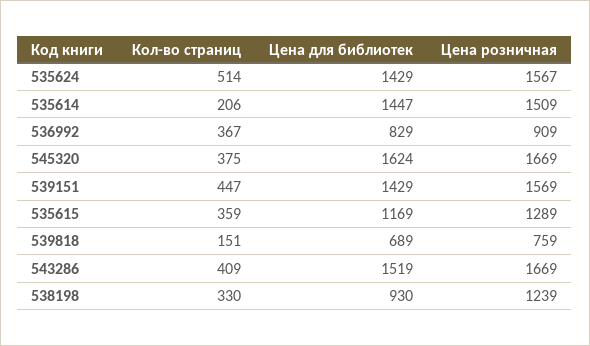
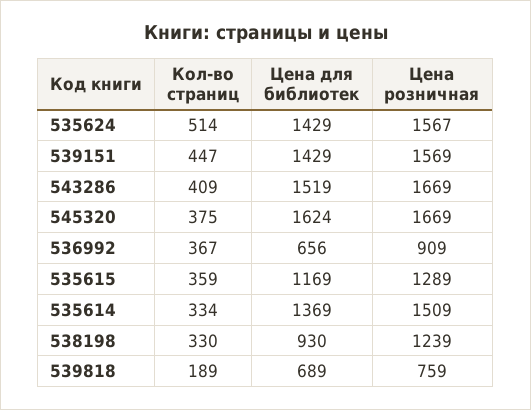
  {
    "Кол-во страниц": {
      "535624": 514,
-     "535614": 206,
+     "535614": 334,
      "536992": 367,
      "545320": 375,
      "539151": 447,
      "535615": 359,
-     "539818": 151,
+     "539818": 189,
      "543286": 409,
      "538198": 330
    },
    "Цена для библиотек": {
      "535624": 1429,
-     "535614": 1447,
+     "535614": 1369,
-     "536992": 829,
+     "536992": 656,
      "545320": 1624,
      "539151": 1429,
      "535615": 1169,
      "539818": 689,
      "543286": 1519,
      "538198": 930
    },
    "Цена розничная": {
      "535624": 1567,
      "535614": 1509,
      "536992": 909,
      "545320": 1669,
      "539151": 1569,
      "535615": 1289,
      "539818": 759,
      "543286": 1669,
      "538198": 1239
    }
  }

